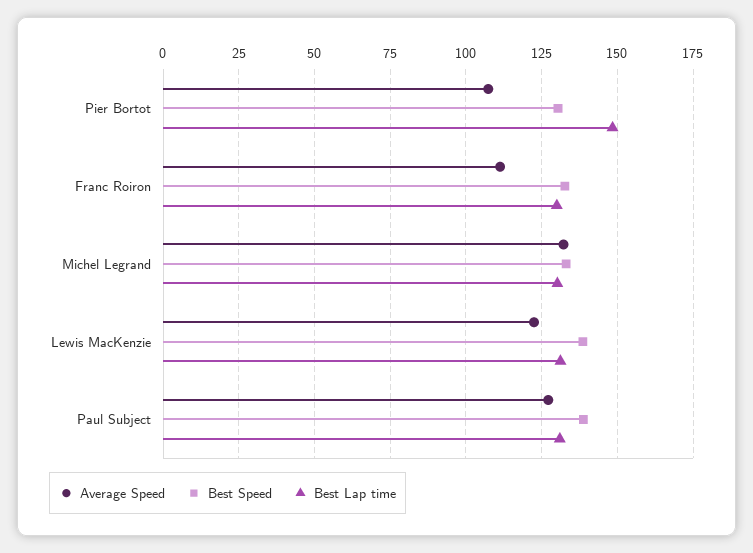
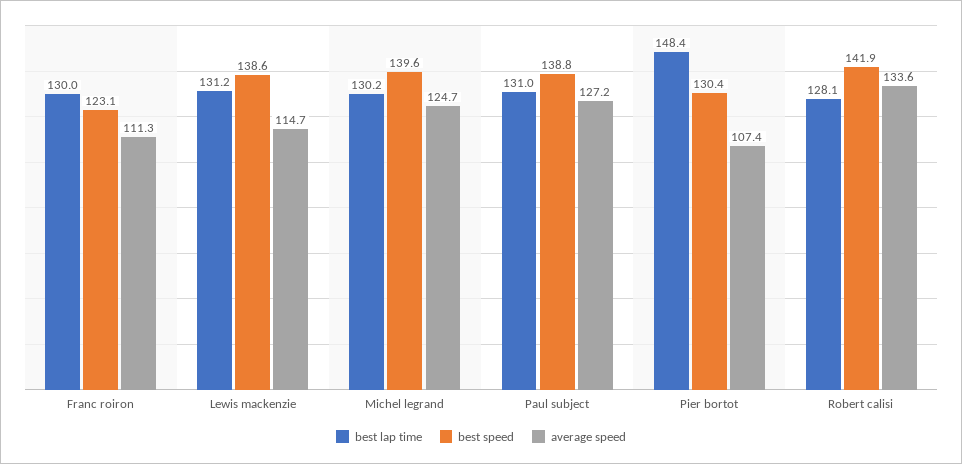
  {
    "Average Speed": {
      "Pier Bortot": 107.4,
      "Franc Roiron": 111.3,
-     "Michel Legrand": 132.5,
+     "Michel Legrand": 124.7,
-     "Lewis MacKenzie": 122.5,
+     "Lewis MacKenzie": 114.7,
-     "Paul Subject": 127.2
+     "Paul Subject": 127.2,
+     "Robert calisi": 133.6
    },
    "Best Speed": {
      "Pier Bortot": 130.4,
-     "Franc Roiron": 132.5,
+     "Franc Roiron": 123.1,
-     "Michel Legrand": 132.5,
+     "Michel Legrand": 139.6,
      "Lewis MacKenzie": 138.6,
-     "Paul Subject": 138.8
+     "Paul Subject": 138.8,
+     "Robert calisi": 141.9
    },
    "Best Lap time": {
      "Pier Bortot": 148.4,
      "Franc Roiron": 130,
      "Michel Legrand": 130.2,
      "Lewis MacKenzie": 131.2,
-     "Paul Subject": 131
+     "Paul Subject": 131,
+     "Robert calisi": 128.1
    }
  }

